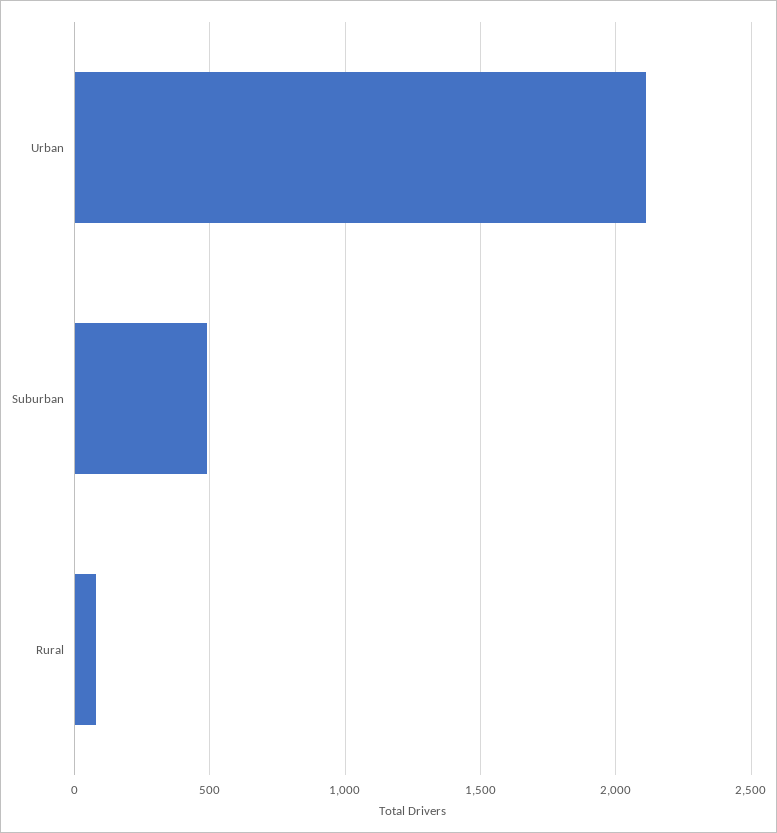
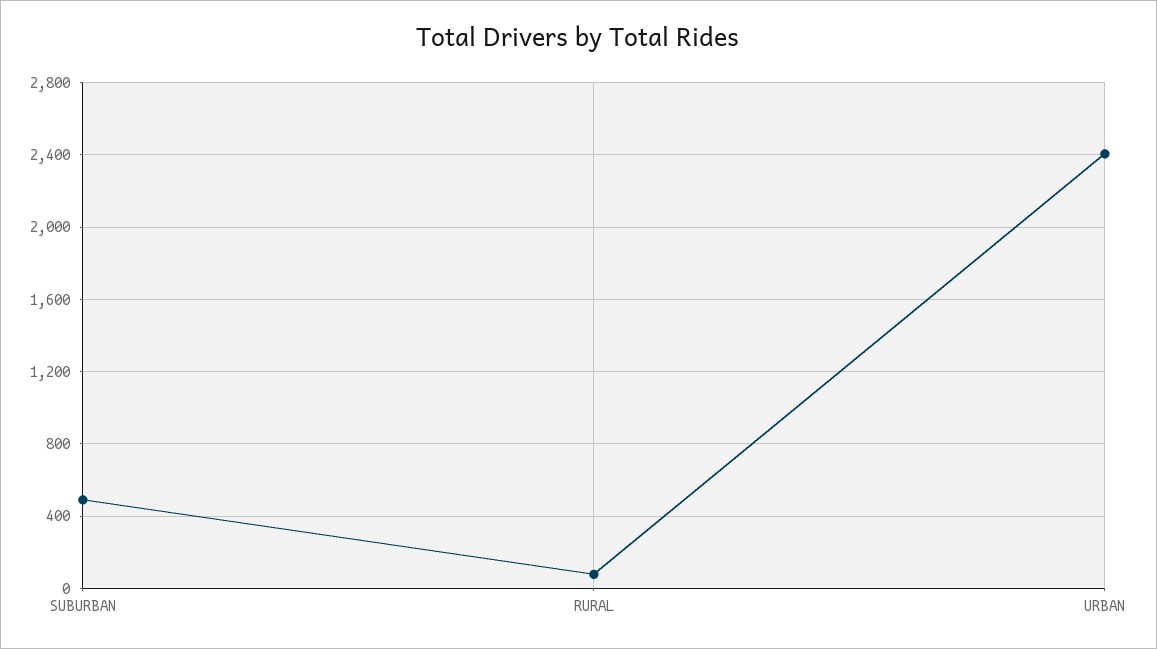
  {
-   "Urban": 2100,
+   "Urban": 2400,
    "Suburban": 500,
    "Rural": 100
  }

